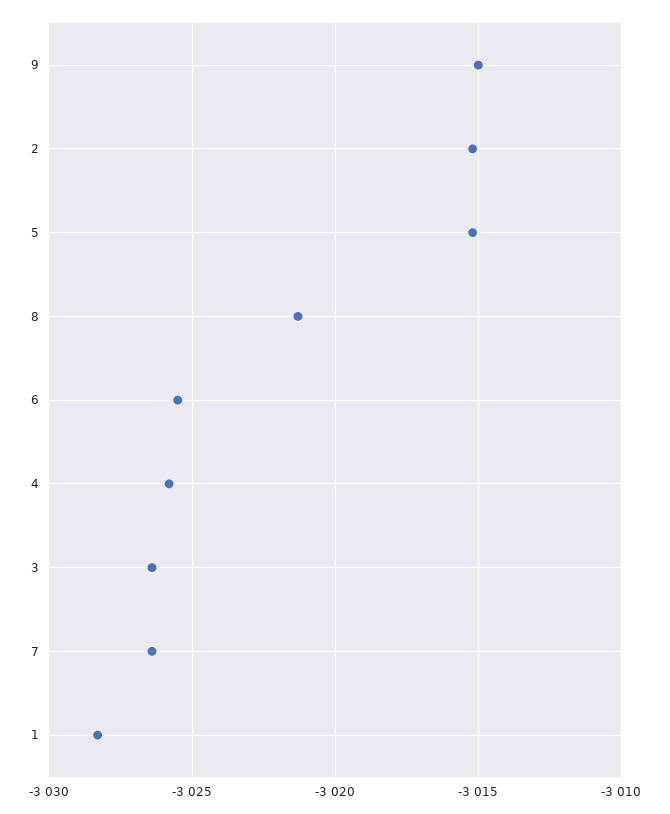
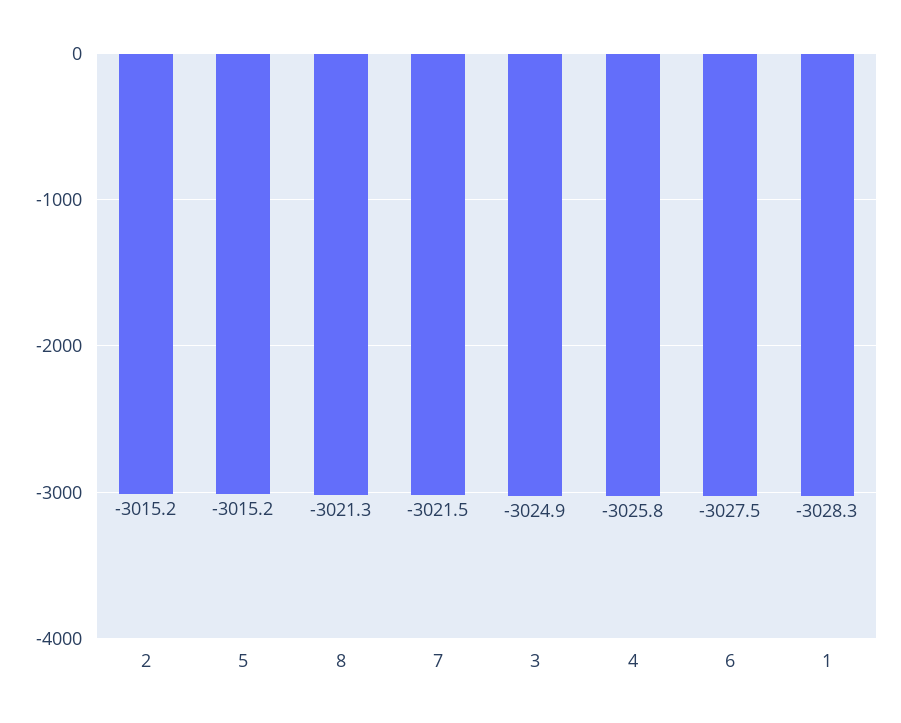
  {
-   "9": -3015,
    "2": -3015.2,
    "5": -3015.2,
    "8": -3021.3,
-   "6": -3025.5,
+   "6": -3027.5,
    "4": -3025.8,
-   "3": -3026.5,
+   "3": -3024.9,
-   "7": -3026.5,
+   "7": -3021.5,
    "1": -3028.3
  }

